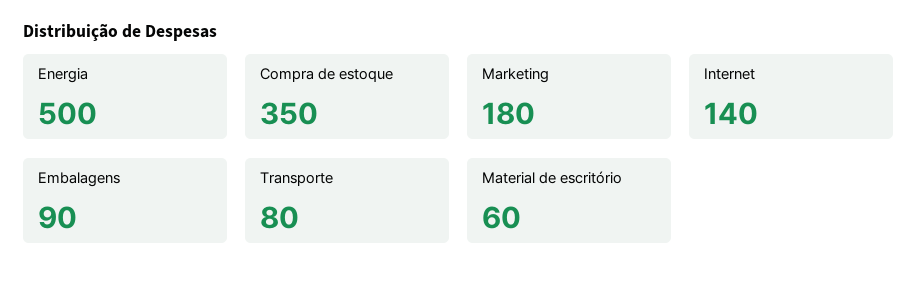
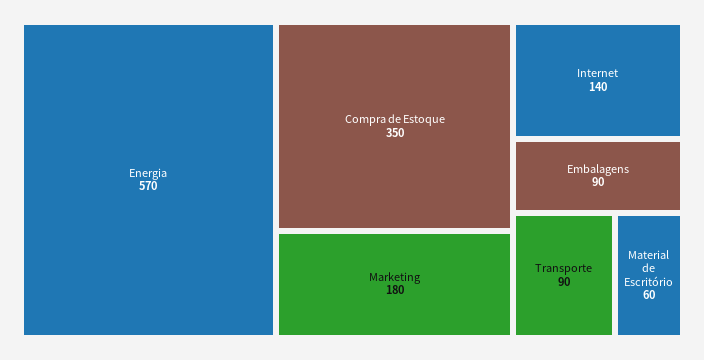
  {
-   "Energia": 500,
+   "Energia": 570,
    "Compra de estoque": 350,
    "Marketing": 180,
    "Internet": 140,
    "Embalagens": 90,
-   "Transporte": 80,
+   "Transporte": 90,
    "Material de escritório": 60
  }

